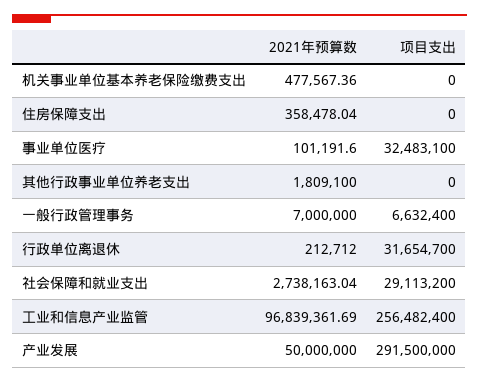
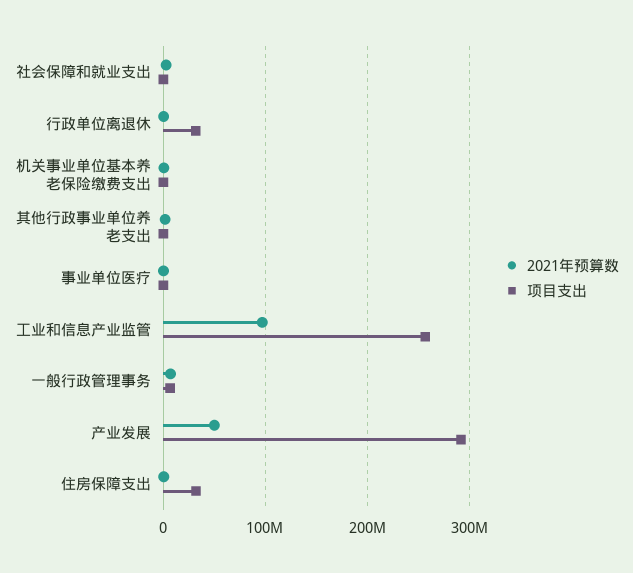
  {
    "2021年预算数": {
      "机关事业单位基本养老保险缴费支出": 477567.36,
      "住房保障支出": 358478.04,
      "事业单位医疗": 101191.6,
      "其他行政事业单位养老支出": 1809100,
      "一般行政管理事务": 7000000,
      "行政单位离退休": 212712,
      "社会保障和就业支出": 2738163.04,
      "工业和信息产业监管": 96839361.69,
      "产业发展": 50000000
    },
    "项目支出": {
      "机关事业单位基本养老保险缴费支出": 0,
-     "住房保障支出": 0,
+     "住房保障支出": 30000000,
-     "事业单位医疗": 32483100,
+     "事业单位医疗": 0,
      "其他行政事业单位养老支出": 0,
      "一般行政管理事务": 6632400,
      "行政单位离退休": 31654700,
-     "社会保障和就业支出": 29113200,
+     "社会保障和就业支出": 0,
      "工业和信息产业监管": 256482400,
      "产业发展": 291500000
    }
  }

